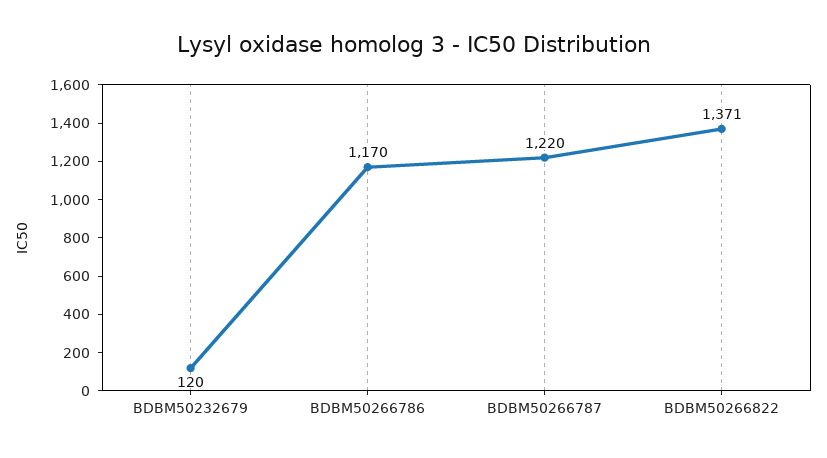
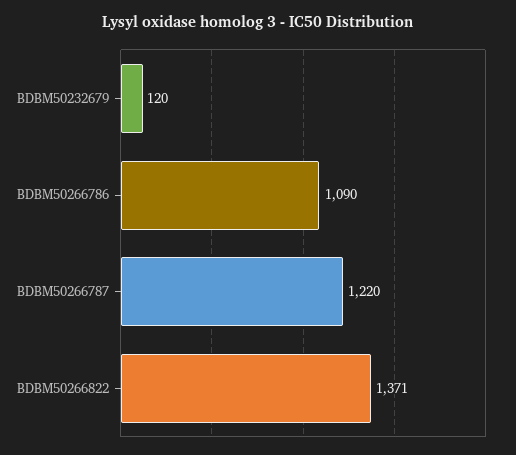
  {
    "BDBM50232679": 120,
-   "BDBM50266786": 1170,
+   "BDBM50266786": 1090,
    "BDBM50266787": 1220,
    "BDBM50266822": 1371
  }

